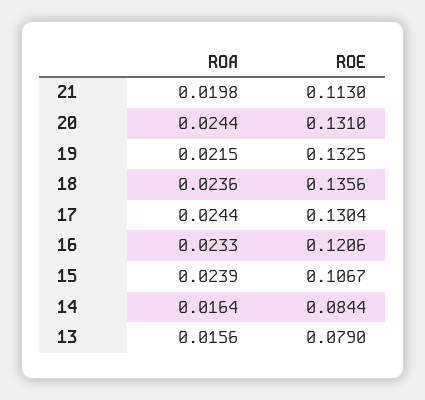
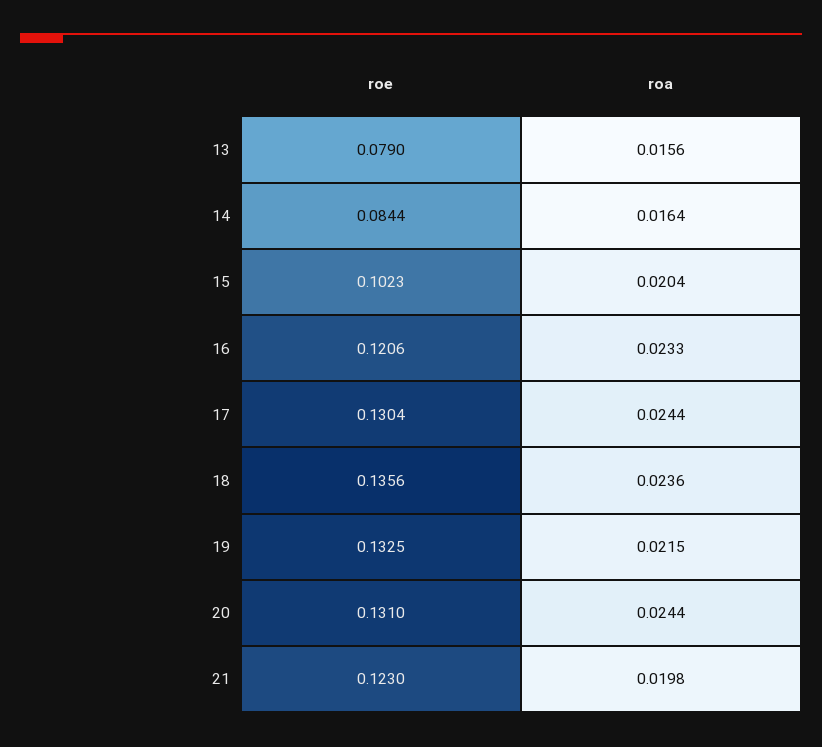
  {
    "ROA": {
      "21": 0.0198,
      "20": 0.0244,
      "19": 0.0215,
      "18": 0.0236,
      "17": 0.0244,
      "16": 0.0233,
-     "15": 0.0239,
+     "15": 0.0204,
      "14": 0.0164,
      "13": 0.0156
    },
    "ROE": {
-     "21": 0.113,
+     "21": 0.123,
      "20": 0.131,
      "19": 0.1325,
      "18": 0.1356,
      "17": 0.1304,
      "16": 0.1206,
-     "15": 0.1067,
+     "15": 0.1023,
      "14": 0.0844,
      "13": 0.079
    }
  }

